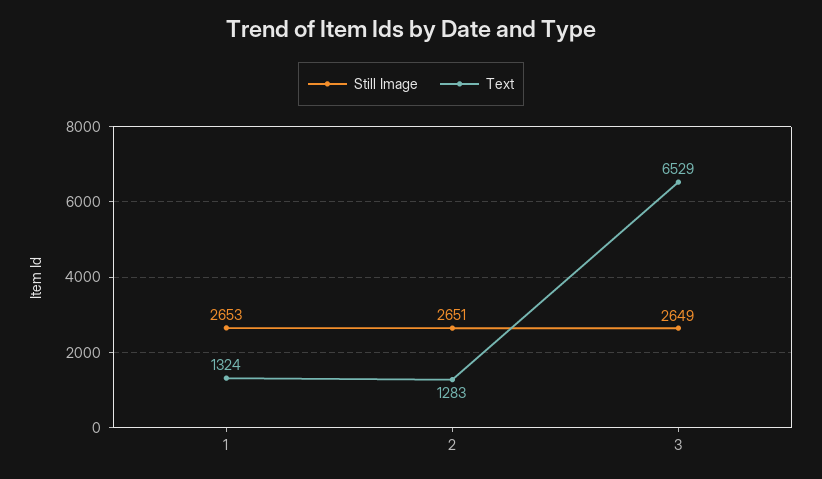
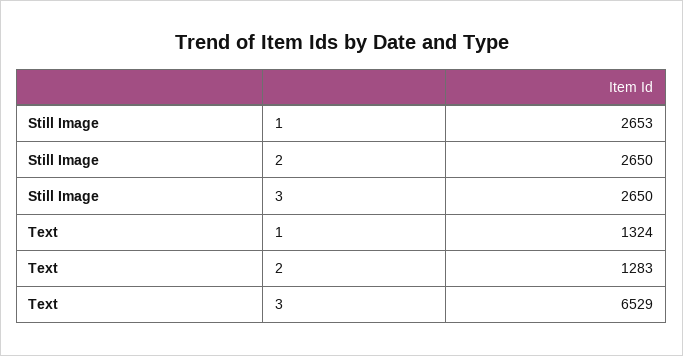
  {
    "Still Image": {
      "1": 2653,
-     "2": 2651,
+     "2": 2650,
-     "3": 2649
+     "3": 2650
    },
    "Text": {
      "1": 1324,
      "2": 1283,
      "3": 6529
    }
  }

